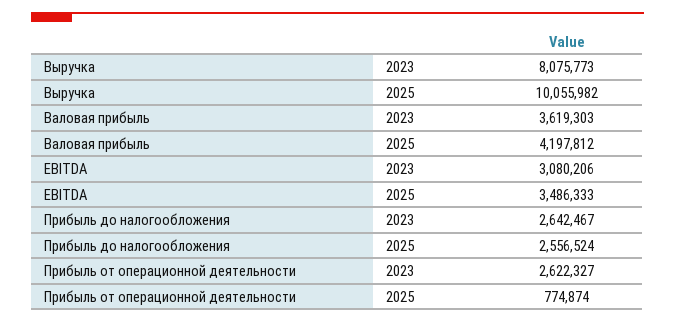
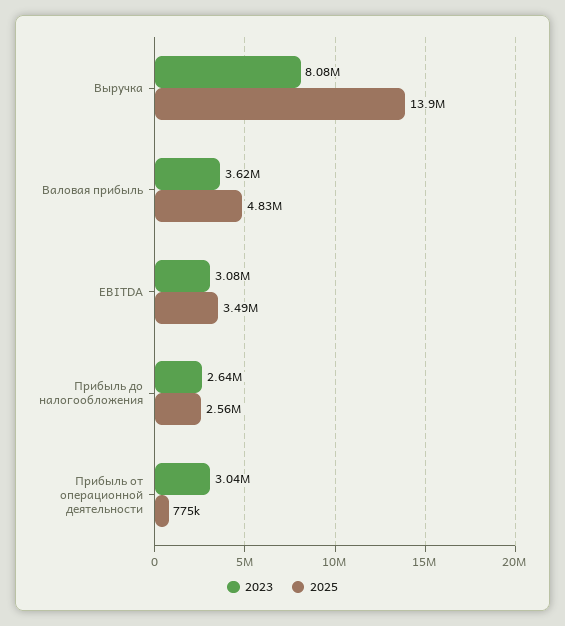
  {
    "2023": {
      "Выручка": 8075773,
      "Валовая прибыль": 3619303,
      "EBITDA": 3080206,
      "Прибыль до налогообложения": 2642467,
-     "Прибыль от операционной деятельности": 2622327
+     "Прибыль от операционной деятельности": 3040000
    },
    "2025": {
-     "Выручка": 10055982,
+     "Выручка": 13900000,
-     "Валовая прибыль": 4197812,
+     "Валовая прибыль": 4830000,
      "EBITDA": 3486333,
      "Прибыль до налогообложения": 2556524,
      "Прибыль от операционной деятельности": 774874
    }
  }

